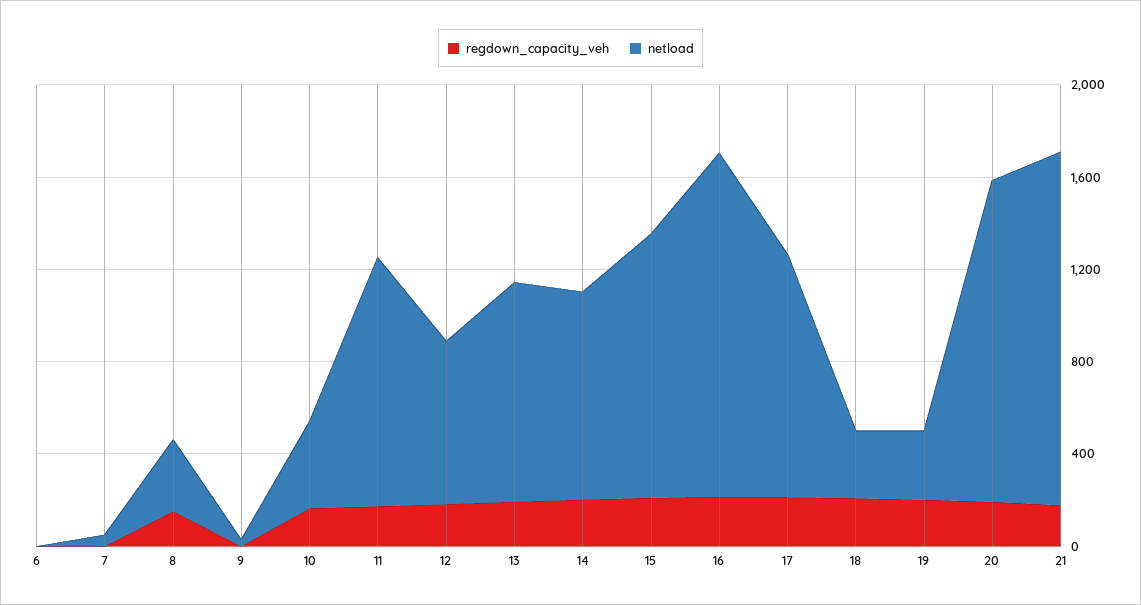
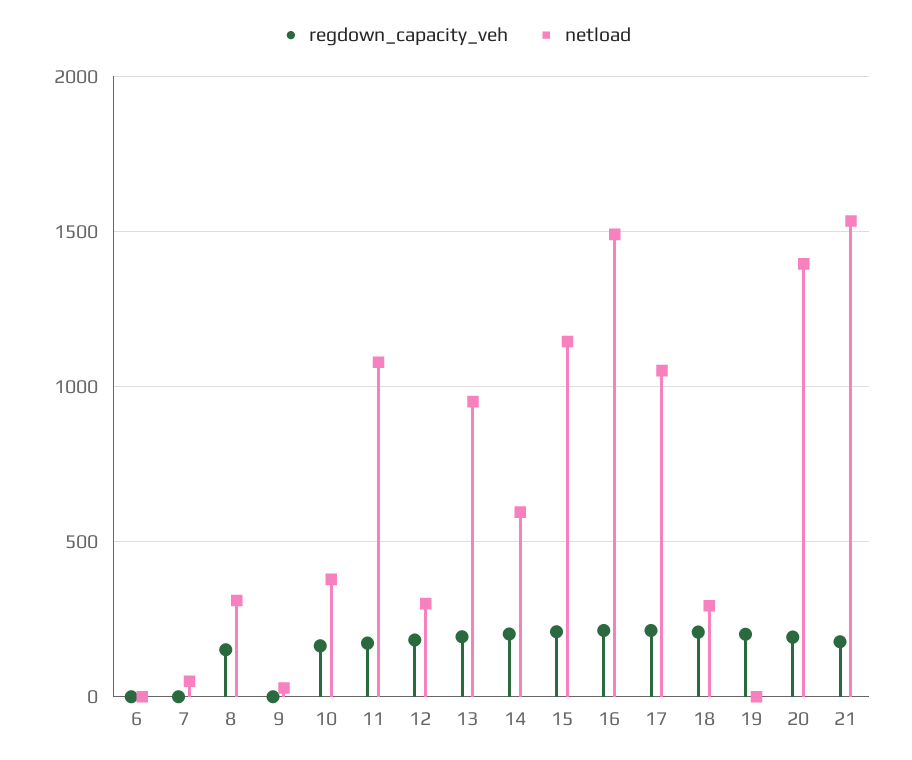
  {
    "regdown_capacity_veh": {
      "6": 0,
      "7": 0,
      "8": 150,
      "9": 0,
      "10": 150,
      "11": 150,
      "12": 200,
      "13": 200,
      "14": 200,
      "15": 200,
      "16": 200,
      "17": 200,
      "18": 200,
      "19": 200,
      "20": 200,
      "21": 200
    },
    "netload": {
      "6": 0,
      "7": 50,
      "8": 300,
      "9": 50,
      "10": 400,
      "11": 1100,
-     "12": 700,
+     "12": 300,
      "13": 950,
-     "14": 900,
+     "14": 600,
      "15": 1150,
      "16": 1500,
      "17": 1050,
      "18": 300,
-     "19": 300,
+     "19": 0,
      "20": 1400,
      "21": 1550
    }
  }

